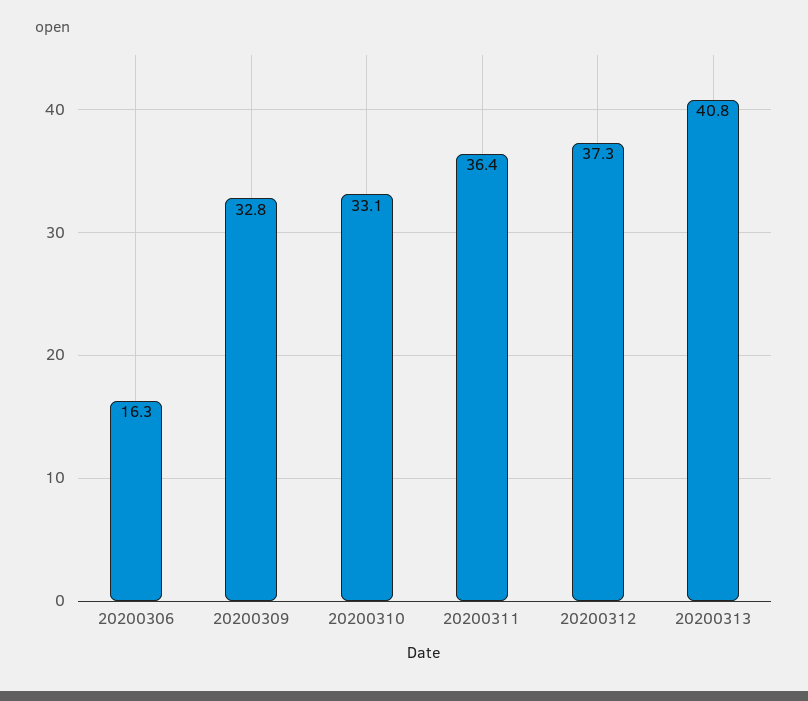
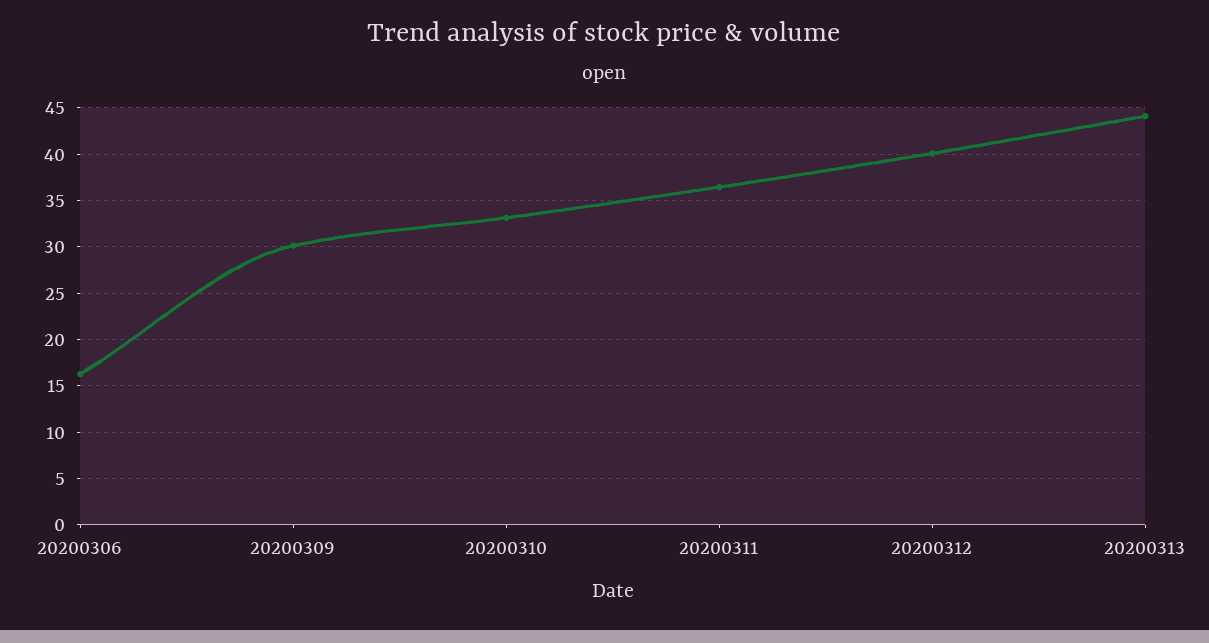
  {
    "20200306": 16.3,
-   "20200309": 32.8,
+   "20200309": 30,
    "20200310": 33.1,
    "20200311": 36.4,
-   "20200312": 37.3,
+   "20200312": 40,
-   "20200313": 40.8
+   "20200313": 44
  }

